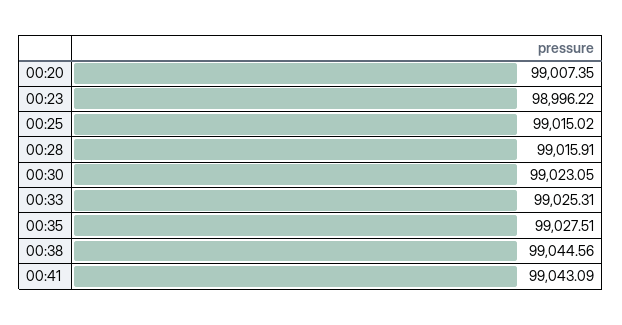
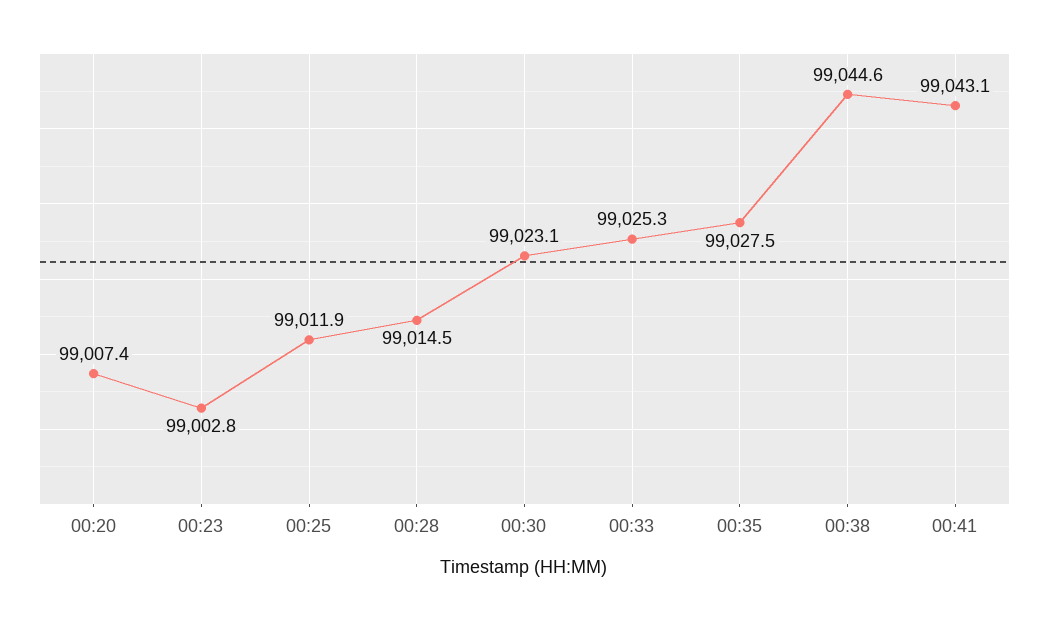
  {
    "00:20": 99007.35,
-   "00:23": 98996.22,
+   "00:23": 99002.8,
-   "00:25": 99015.02,
+   "00:25": 99011.9,
-   "00:28": 99015.91,
+   "00:28": 99014.5,
    "00:30": 99023.05,
    "00:33": 99025.31,
    "00:35": 99027.51,
    "00:38": 99044.56,
    "00:41": 99043.09
  }

